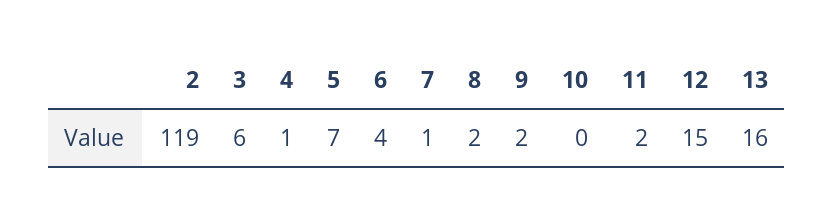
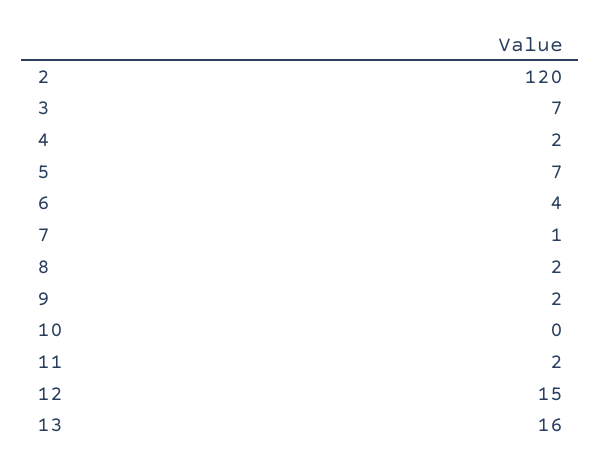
  {
-   "2": 119,
+   "2": 120,
-   "3": 6,
+   "3": 7,
-   "4": 1,
+   "4": 2,
    "5": 7,
    "6": 4,
    "7": 1,
    "8": 2,
    "9": 2,
    "10": 0,
    "11": 2,
    "12": 15,
    "13": 16
  }

